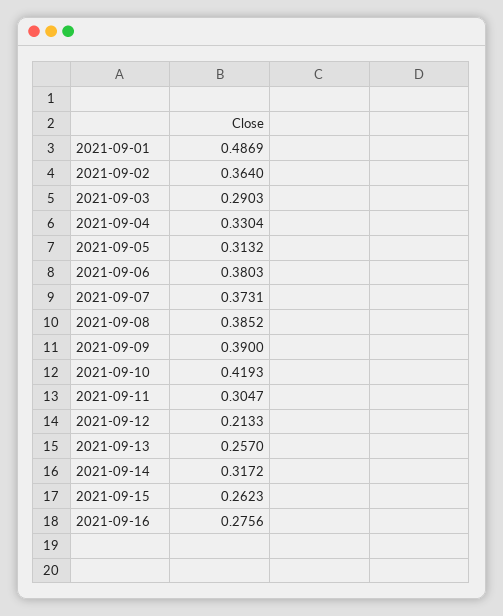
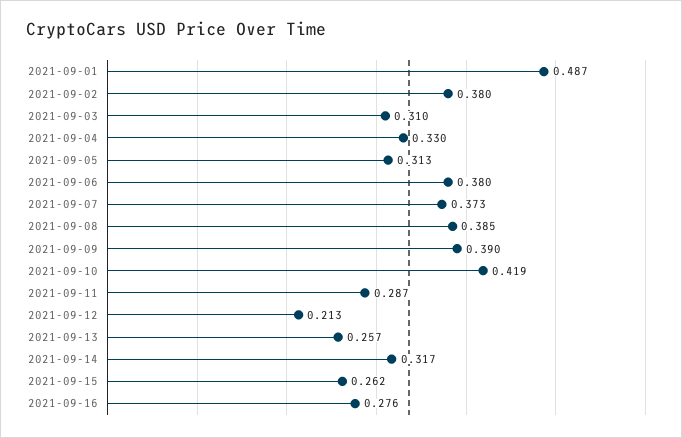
  {
    "2021-09-01": 0.4869,
-   "2021-09-02": 0.364,
+   "2021-09-02": 0.38,
-   "2021-09-03": 0.2903,
+   "2021-09-03": 0.31,
    "2021-09-04": 0.3304,
    "2021-09-05": 0.3132,
    "2021-09-06": 0.3803,
    "2021-09-07": 0.3731,
    "2021-09-08": 0.3852,
    "2021-09-09": 0.39,
    "2021-09-10": 0.4193,
-   "2021-09-11": 0.3047,
+   "2021-09-11": 0.287,
    "2021-09-12": 0.2133,
    "2021-09-13": 0.257,
    "2021-09-14": 0.3172,
    "2021-09-15": 0.2623,
    "2021-09-16": 0.2756
  }

